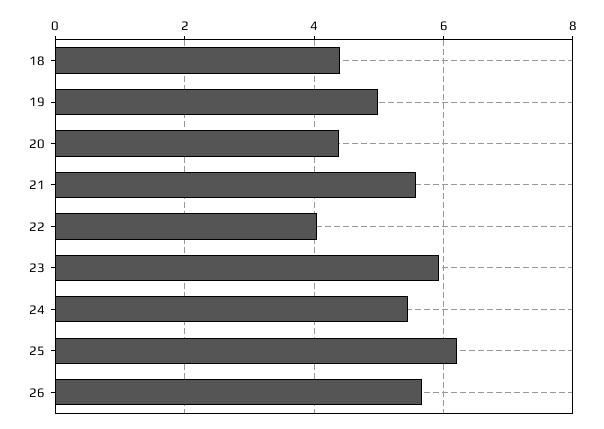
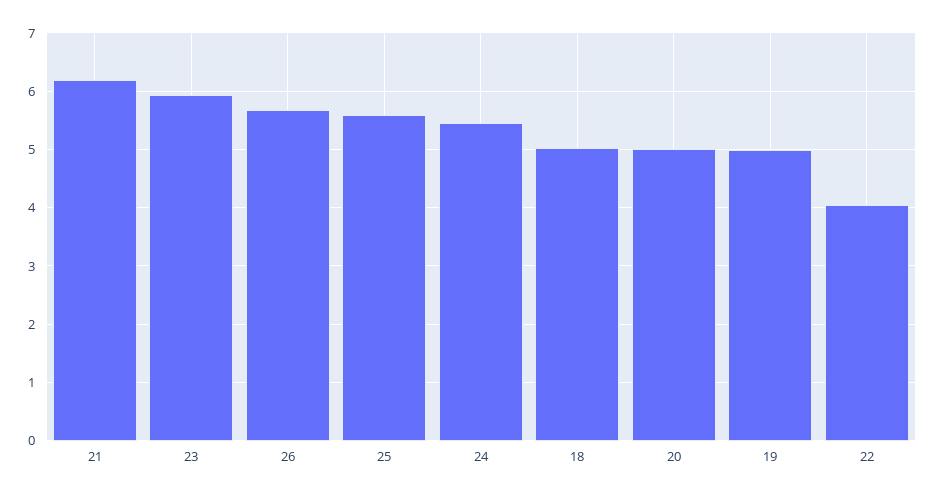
  {
-   "18": 4.4,
+   "18": 5,
    "19": 5,
-   "20": 4.4,
+   "20": 5,
-   "21": 5.6,
+   "21": 6.2,
    "22": 4,
    "23": 6,
    "24": 5.4,
-   "25": 6.2,
+   "25": 5.6,
    "26": 5.6
  }

